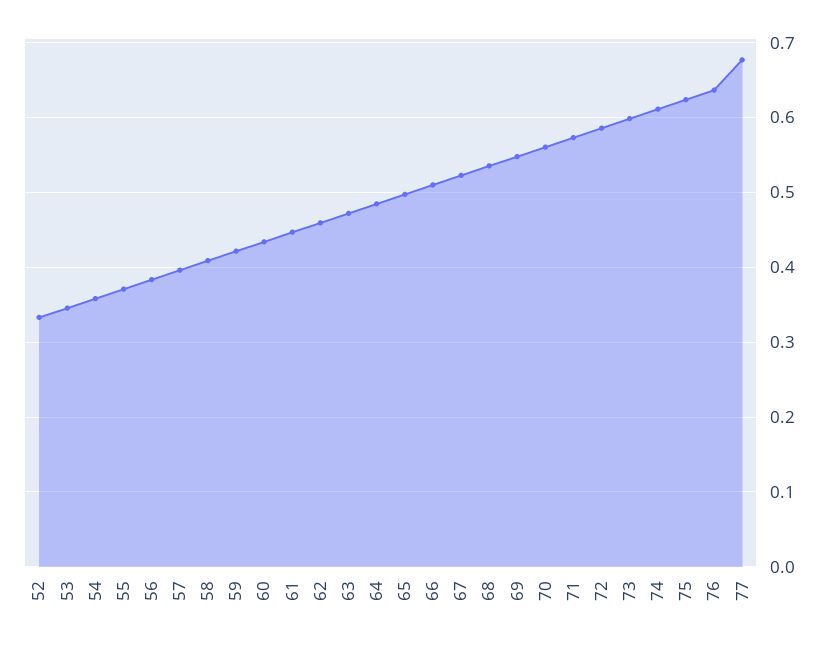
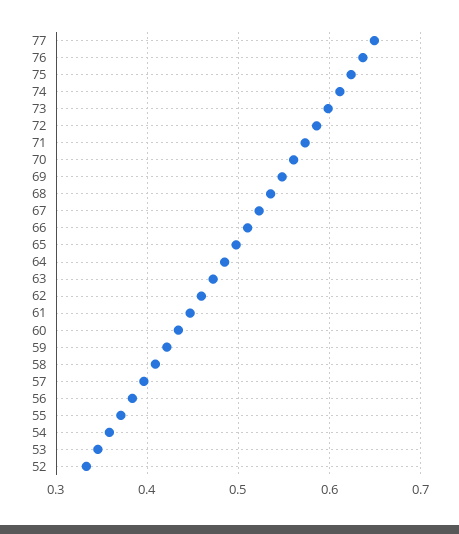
  {
    "52": 0.33,
    "53": 0.35,
    "54": 0.36,
    "55": 0.37,
    "56": 0.38,
    "57": 0.4,
    "58": 0.41,
    "59": 0.42,
    "60": 0.43,
    "61": 0.45,
    "62": 0.46,
    "63": 0.47,
    "64": 0.48,
    "65": 0.5,
    "66": 0.51,
    "67": 0.52,
    "68": 0.54,
    "69": 0.55,
    "70": 0.56,
    "71": 0.57,
    "72": 0.59,
    "73": 0.6,
    "74": 0.61,
    "75": 0.62,
    "76": 0.64,
-   "77": 0.68
+   "77": 0.65
  }

